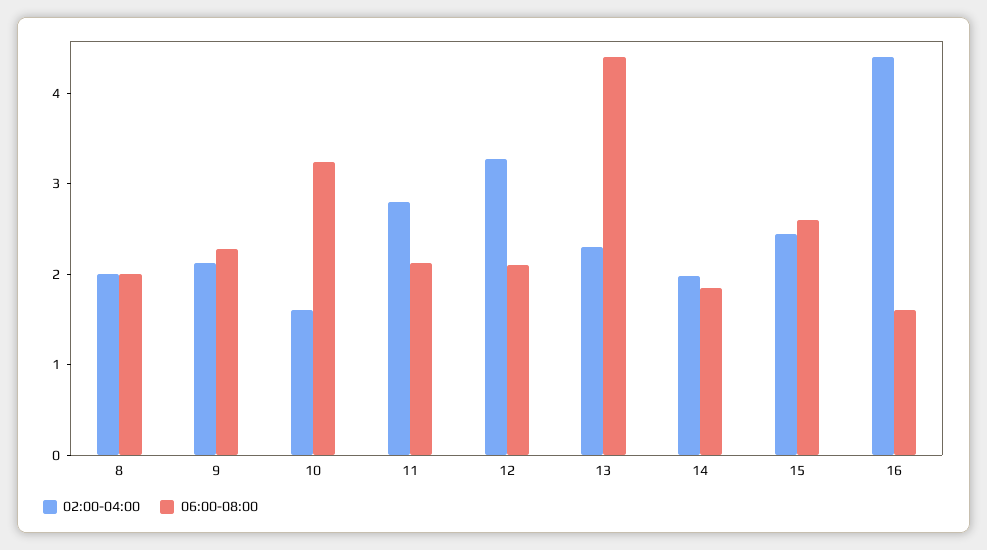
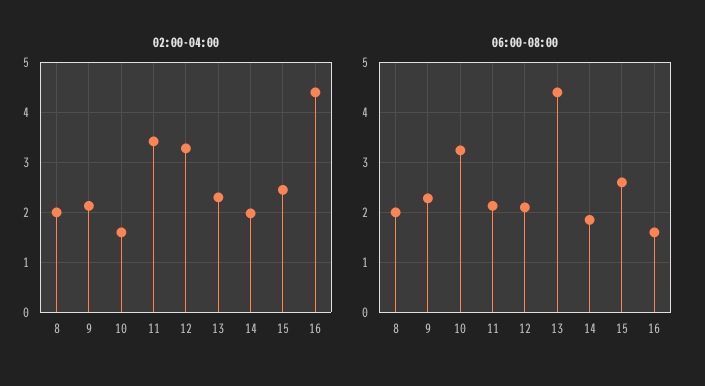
  {
    "02:00-04:00": {
      "8": 2,
      "9": 2.2,
      "10": 1.6,
-     "11": 2.8,
+     "11": 3.4,
      "12": 3.2,
      "13": 2.4,
      "14": 2,
      "15": 2.4,
      "16": 4.4
    },
    "06:00-08:00": {
      "8": 2,
      "9": 2.2,
      "10": 3.2,
      "11": 2.2,
      "12": 2.2,
      "13": 4.4,
      "14": 1.8,
      "15": 2.6,
      "16": 1.6
    }
  }

